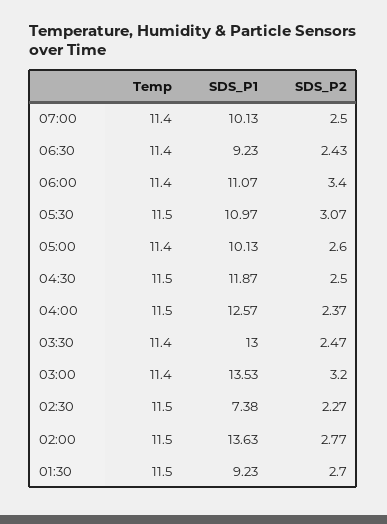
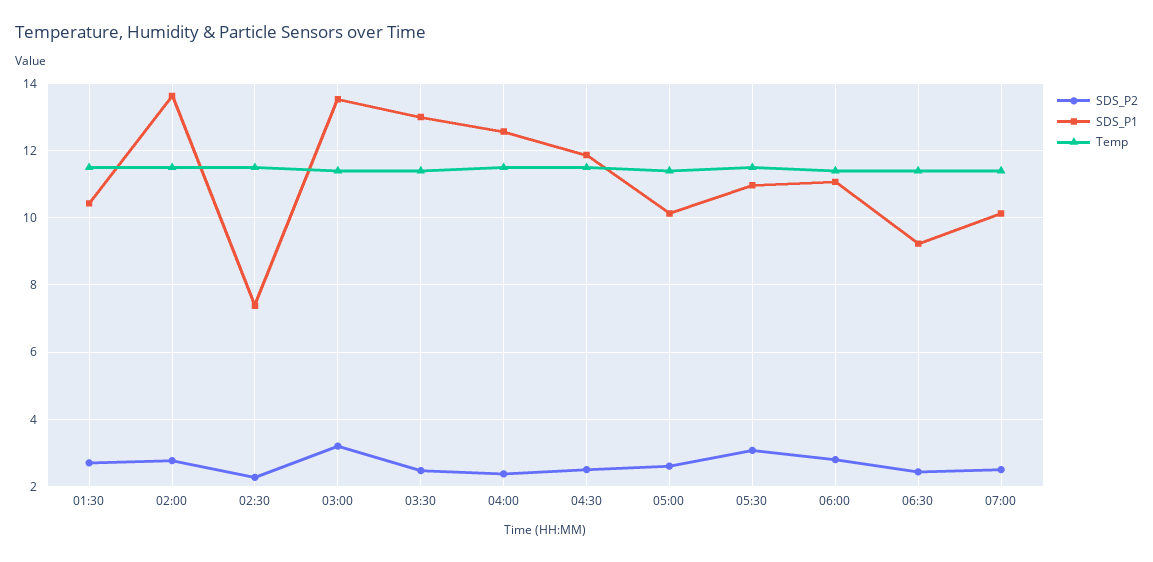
  {
    "Temp": {
      "07:00": 11.4,
      "06:30": 11.4,
      "06:00": 11.4,
      "05:30": 11.5,
      "05:00": 11.4,
      "04:30": 11.5,
      "04:00": 11.5,
      "03:30": 11.4,
      "03:00": 11.4,
      "02:30": 11.5,
      "02:00": 11.5,
      "01:30": 11.5
    },
    "SDS_P1": {
      "07:00": 10.13,
      "06:30": 9.23,
      "06:00": 11.07,
      "05:30": 10.97,
      "05:00": 10.13,
      "04:30": 11.87,
      "04:00": 12.57,
      "03:30": 13,
      "03:00": 13.53,
      "02:30": 7.38,
      "02:00": 13.63,
-     "01:30": 9.23
+     "01:30": 10.4
    },
    "SDS_P2": {
      "07:00": 2.5,
      "06:30": 2.43,
-     "06:00": 3.4,
+     "06:00": 2.8,
      "05:30": 3.07,
      "05:00": 2.6,
      "04:30": 2.5,
      "04:00": 2.37,
      "03:30": 2.47,
      "03:00": 3.2,
      "02:30": 2.27,
      "02:00": 2.77,
      "01:30": 2.7
    }
  }

